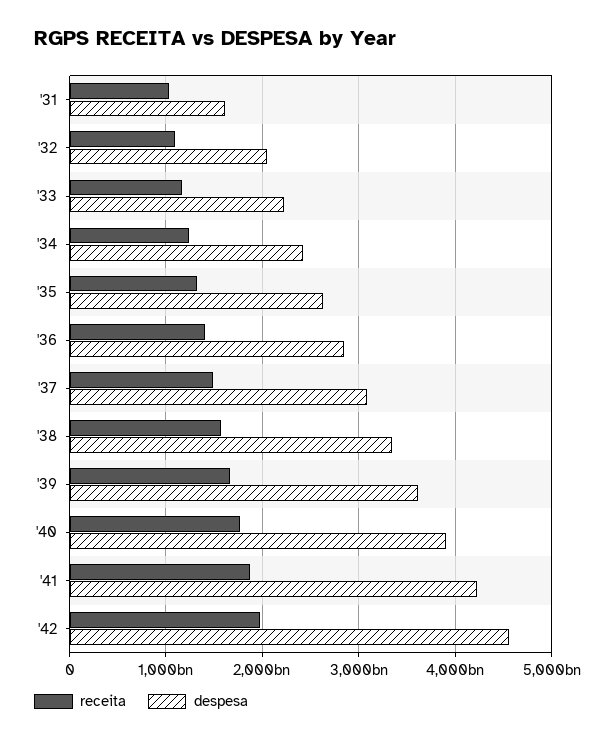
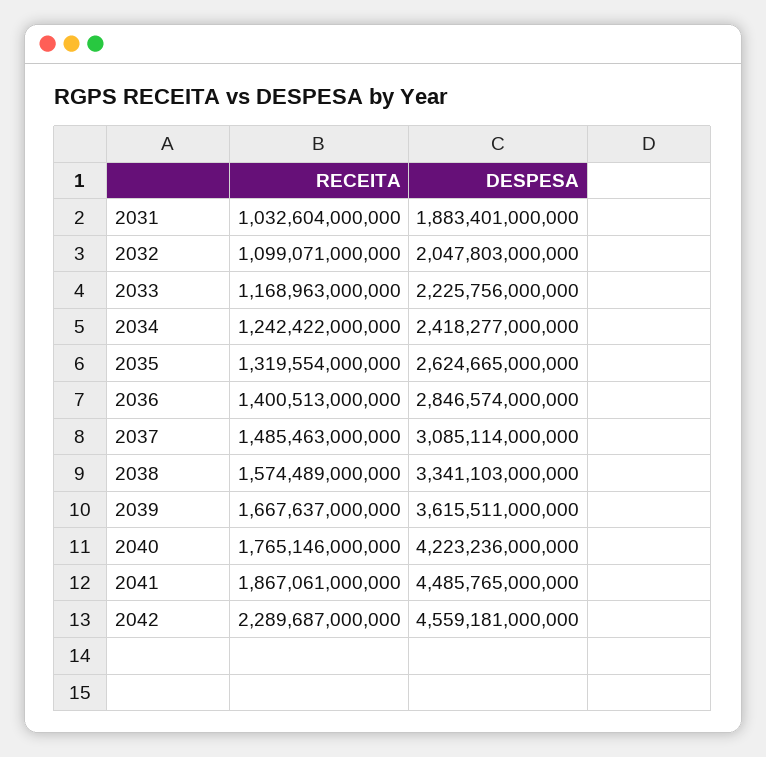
  {
    "receita": {
      "'31": 1032604000000,
      "'32": 1099071000000,
      "'33": 1168963000000,
      "'34": 1242422000000,
      "'35": 1319554000000,
      "'36": 1400513000000,
      "'37": 1485463000000,
      "'38": 1574489000000,
      "'39": 1667637000000,
      "'40": 1765146000000,
      "'41": 1867061000000,
-     "'42": 2000000000000
+     "'42": 2289687000000
    },
    "despesa": {
-     "'31": 1600000000000,
+     "'31": 1883401000000,
      "'32": 2047803000000,
      "'33": 2225756000000,
      "'34": 2418277000000,
      "'35": 2624665000000,
      "'36": 2846574000000,
      "'37": 3085114000000,
      "'38": 3341103000000,
      "'39": 3615511000000,
-     "'40": 3900000000000,
+     "'40": 4223236000000,
-     "'41": 4200000000000,
+     "'41": 4485765000000,
      "'42": 4559181000000
    }
  }

